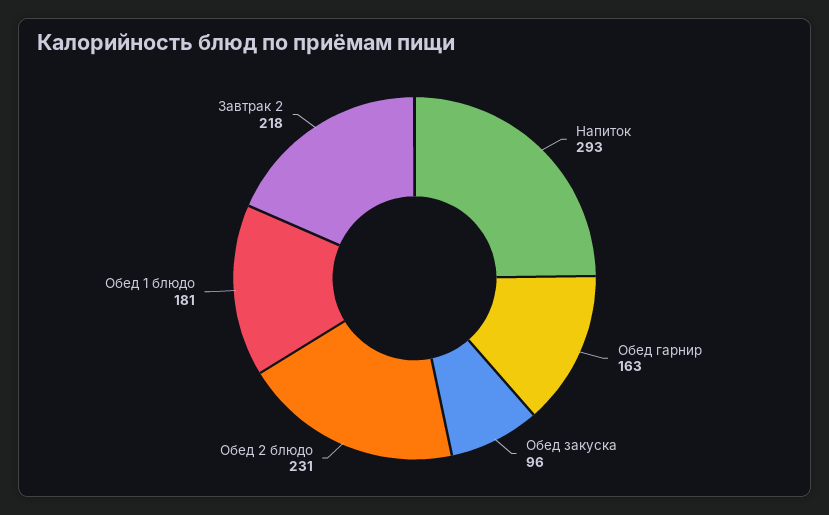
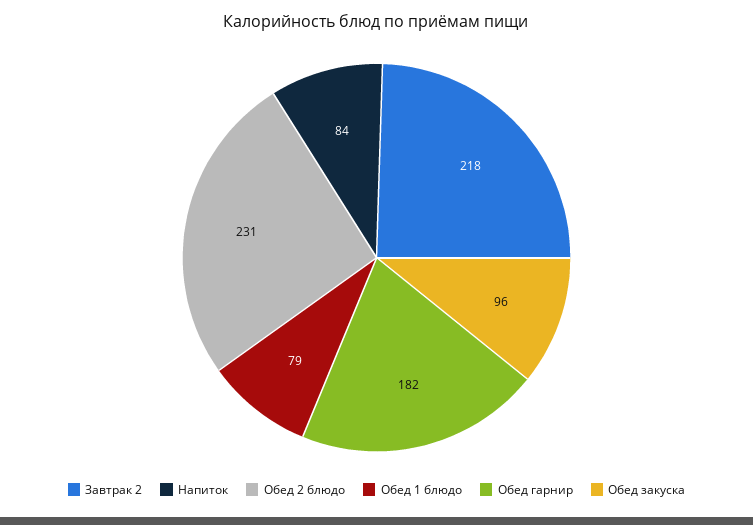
  {
-   "Напиток": 293,
+   "Напиток": 84,
-   "Обед гарнир": 163,
+   "Обед гарнир": 182,
    "Обед закуска": 96,
    "Обед 2 блюдо": 231,
-   "Обед 1 блюдо": 181,
+   "Обед 1 блюдо": 79,
    "Завтрак 2": 218
  }

